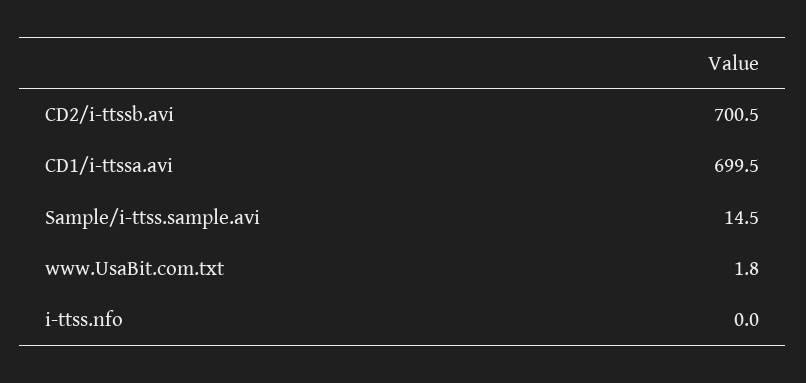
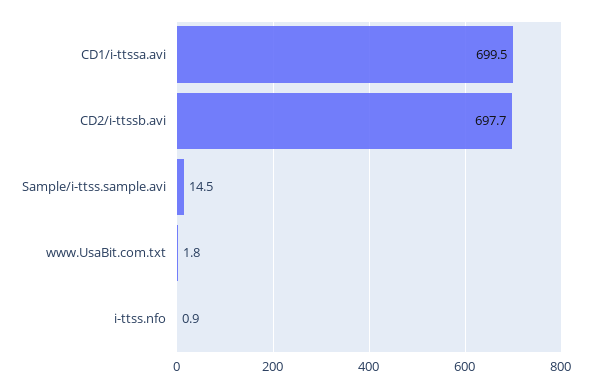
  {
-   "CD2/i-ttssb.avi": 700.5,
+   "CD2/i-ttssb.avi": 697.7,
    "CD1/i-ttssa.avi": 699.5,
    "Sample/i-ttss.sample.avi": 14.5,
    "www.UsaBit.com.txt": 1.8,
-   "i-ttss.nfo": 0
+   "i-ttss.nfo": 0.9
  }

